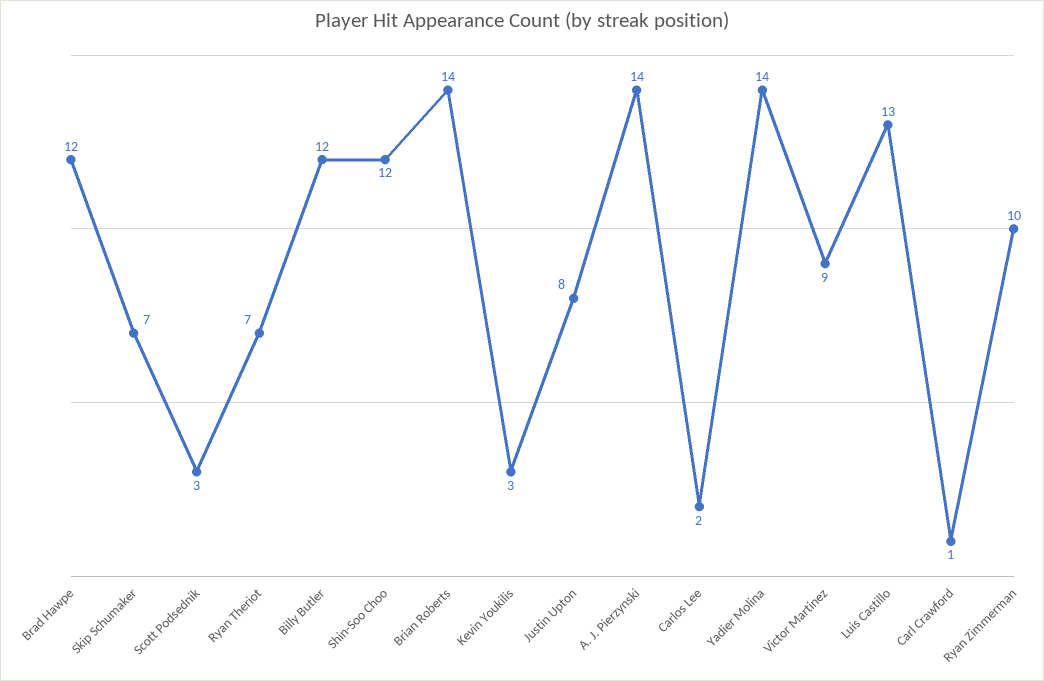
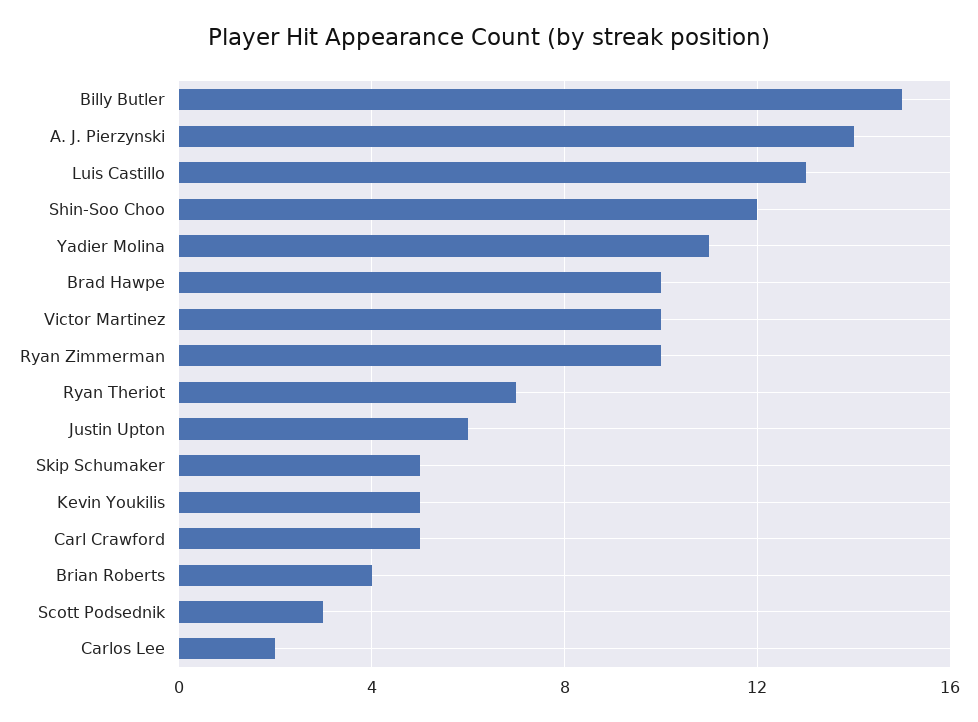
  {
-   "Brad Hawpe": 12,
+   "Brad Hawpe": 10,
-   "Skip Schumaker": 7,
+   "Skip Schumaker": 5,
    "Scott Podsednik": 3,
    "Ryan Theriot": 7,
-   "Billy Butler": 12,
+   "Billy Butler": 15,
    "Shin-Soo Choo": 12,
-   "Brian Roberts": 14,
+   "Brian Roberts": 4,
-   "Kevin Youkilis": 3,
+   "Kevin Youkilis": 5,
-   "Justin Upton": 8,
+   "Justin Upton": 6,
    "A. J. Pierzynski": 14,
    "Carlos Lee": 2,
-   "Yadier Molina": 14,
+   "Yadier Molina": 11,
-   "Victor Martinez": 9,
+   "Victor Martinez": 10,
    "Luis Castillo": 13,
-   "Carl Crawford": 1,
+   "Carl Crawford": 5,
    "Ryan Zimmerman": 10
  }

